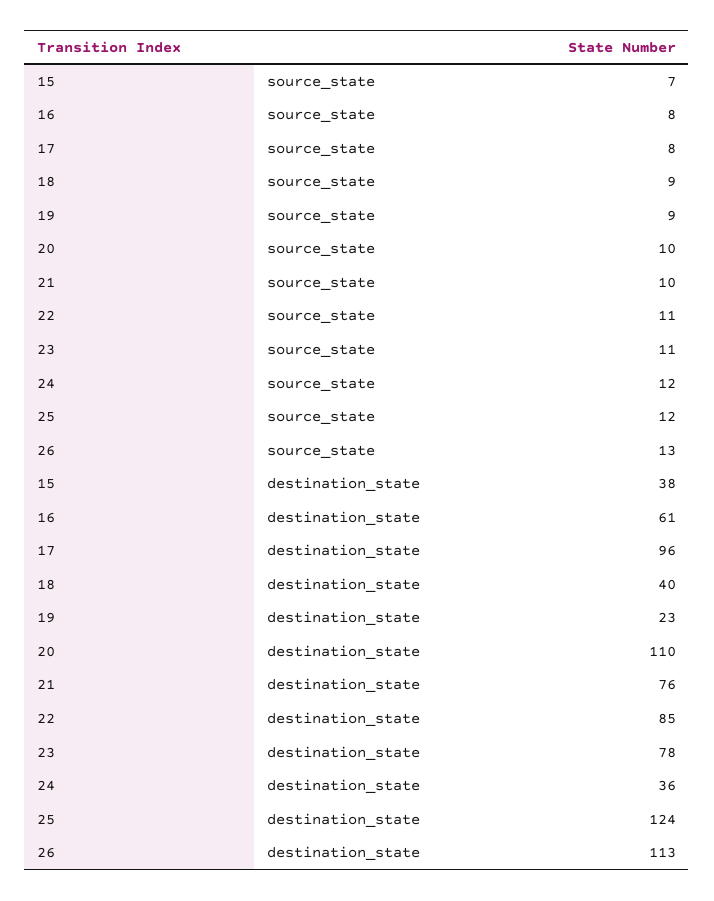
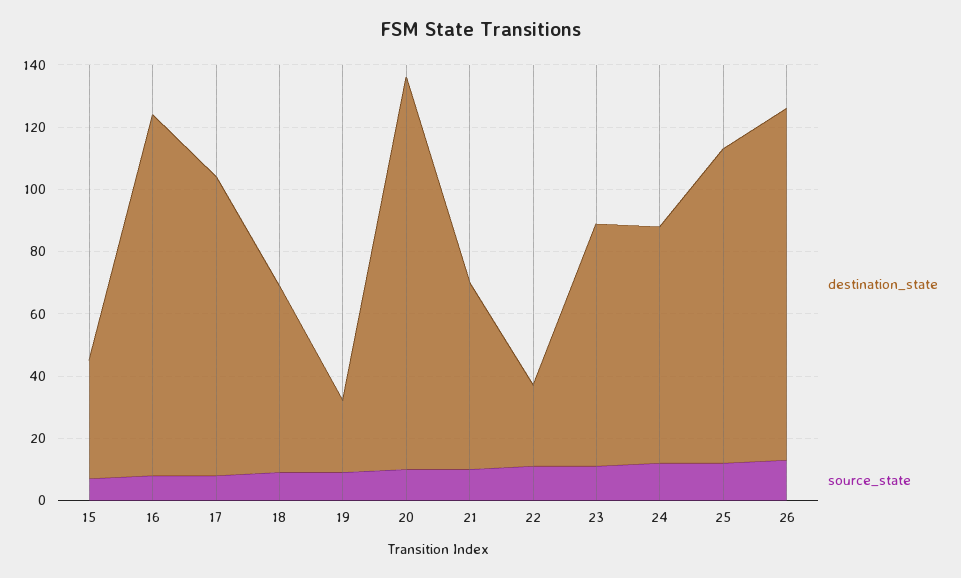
  {
    "source_state": {
      "15": 7,
      "16": 8,
      "17": 8,
      "18": 9,
      "19": 9,
      "20": 10,
      "21": 10,
      "22": 11,
      "23": 11,
      "24": 12,
      "25": 12,
      "26": 13
    },
    "destination_state": {
      "15": 38,
-     "16": 61,
+     "16": 115,
      "17": 96,
-     "18": 40,
+     "18": 60,
      "19": 23,
-     "20": 110,
+     "20": 125,
-     "21": 76,
+     "21": 60,
-     "22": 85,
+     "22": 25,
      "23": 78,
-     "24": 36,
+     "24": 75,
-     "25": 124,
+     "25": 100,
      "26": 113
    }
  }

